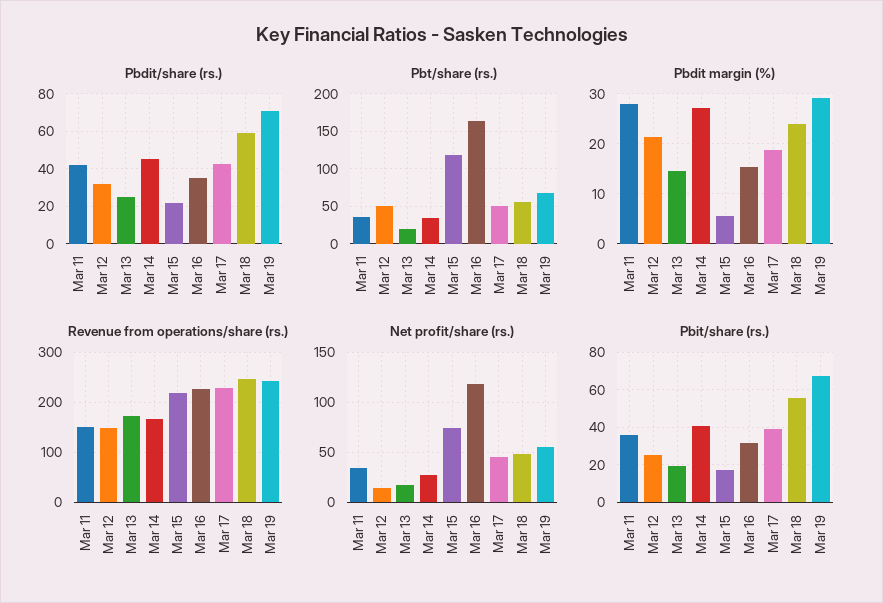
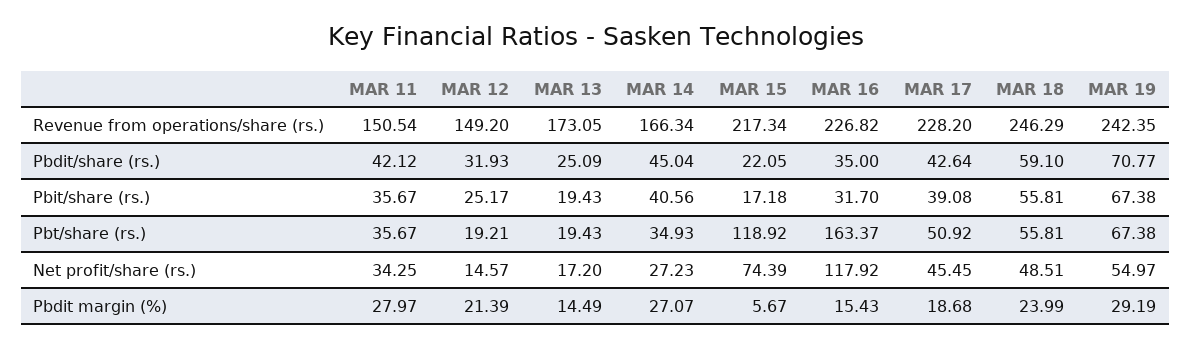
  {
    "Pbdit/share (rs.)": {
      "Mar 11": 42.12,
      "Mar 12": 31.93,
      "Mar 13": 25.09,
      "Mar 14": 45.04,
      "Mar 15": 22.05,
      "Mar 16": 35,
      "Mar 17": 42.64,
      "Mar 18": 59.1,
      "Mar 19": 70.77
    },
    "Pbt/share (rs.)": {
      "Mar 11": 35.67,
-     "Mar 12": 50,
+     "Mar 12": 19.21,
      "Mar 13": 19.43,
      "Mar 14": 34.93,
      "Mar 15": 118.92,
      "Mar 16": 163.37,
      "Mar 17": 50.92,
      "Mar 18": 55.81,
      "Mar 19": 67.38
    },
    "Pbdit margin (%)": {
      "Mar 11": 27.97,
      "Mar 12": 21.39,
      "Mar 13": 14.49,
      "Mar 14": 27.07,
      "Mar 15": 5.67,
      "Mar 16": 15.43,
      "Mar 17": 18.68,
      "Mar 18": 23.99,
      "Mar 19": 29.19
    },
    "Revenue from operations/share (rs.)": {
      "Mar 11": 150.54,
      "Mar 12": 149.2,
      "Mar 13": 173.05,
      "Mar 14": 166.34,
      "Mar 15": 217.34,
      "Mar 16": 226.82,
      "Mar 17": 228.2,
      "Mar 18": 246.29,
      "Mar 19": 242.35
    },
    "Net profit/share (rs.)": {
      "Mar 11": 34.25,
      "Mar 12": 14.57,
      "Mar 13": 17.2,
      "Mar 14": 27.23,
      "Mar 15": 74.39,
      "Mar 16": 117.92,
      "Mar 17": 45.45,
      "Mar 18": 48.51,
      "Mar 19": 54.97
    },
    "Pbit/share (rs.)": {
      "Mar 11": 35.67,
      "Mar 12": 25.17,
      "Mar 13": 19.43,
      "Mar 14": 40.56,
      "Mar 15": 17.18,
      "Mar 16": 31.7,
      "Mar 17": 39.08,
      "Mar 18": 55.81,
      "Mar 19": 67.38
    }
  }

